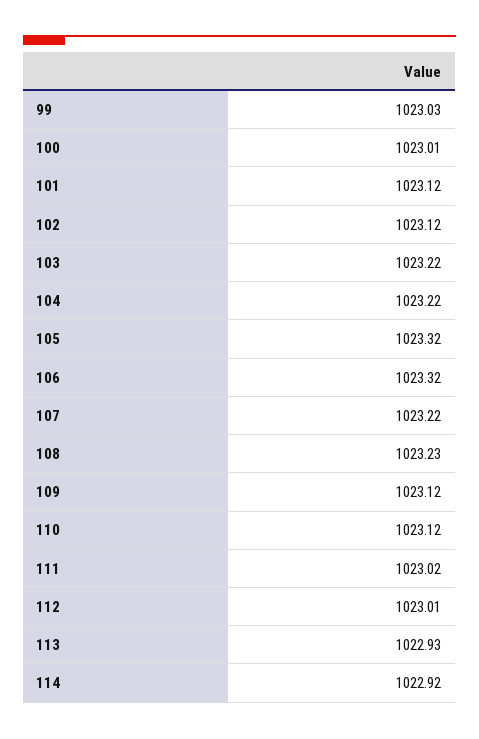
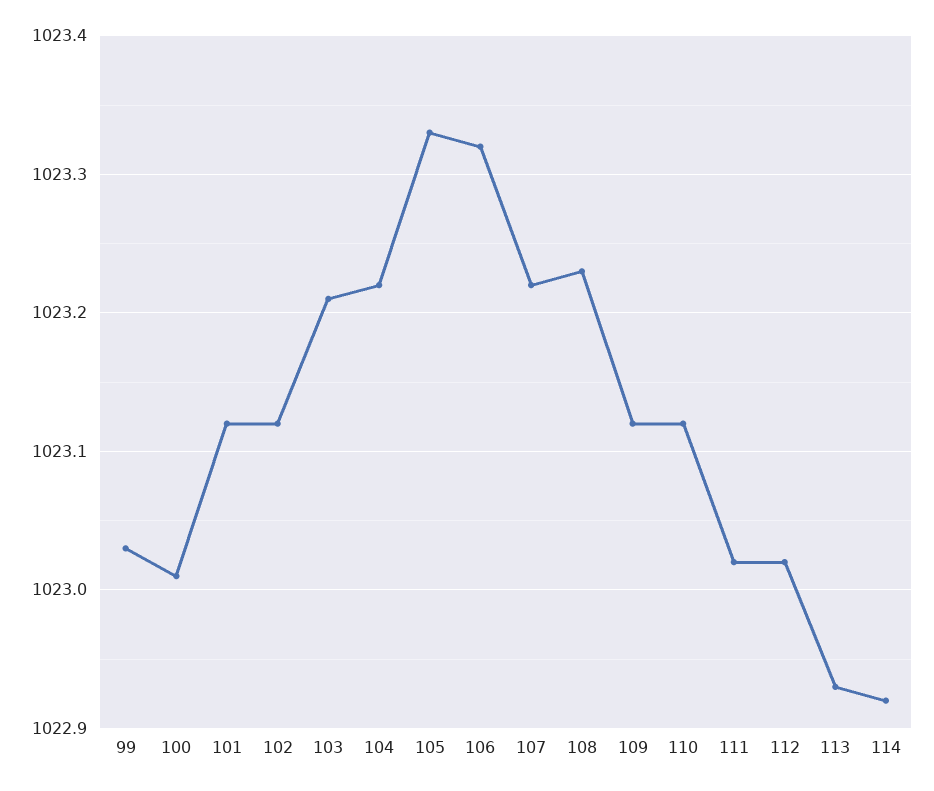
  {
    "99": 1023.03,
    "100": 1023.01,
    "101": 1023.12,
    "102": 1023.12,
-   "103": 1023.22,
+   "103": 1023.21,
    "104": 1023.22,
-   "105": 1023.32,
+   "105": 1023.33,
    "106": 1023.32,
    "107": 1023.22,
    "108": 1023.23,
    "109": 1023.12,
    "110": 1023.12,
    "111": 1023.02,
-   "112": 1023.01,
+   "112": 1023.02,
    "113": 1022.93,
    "114": 1022.92
  }

